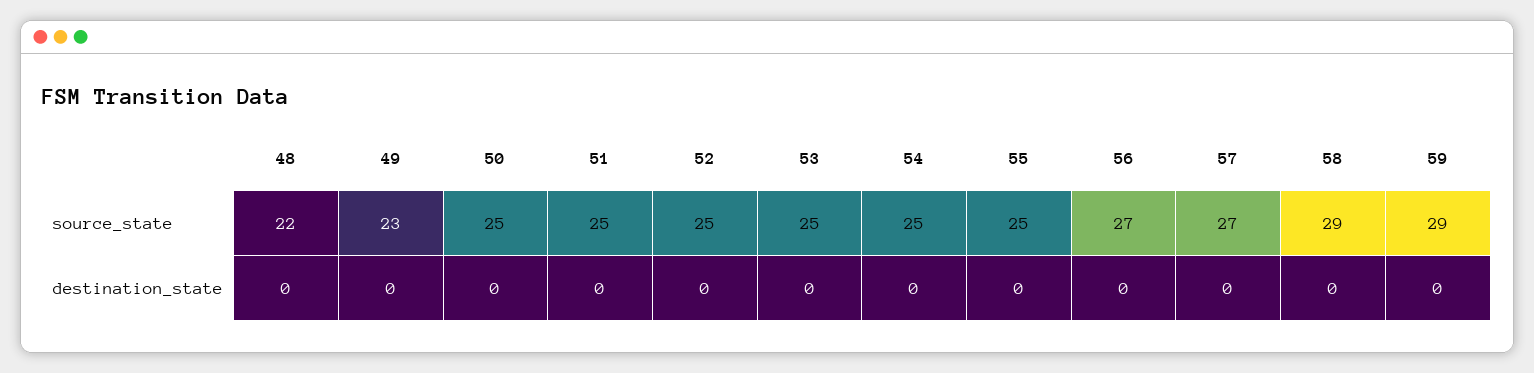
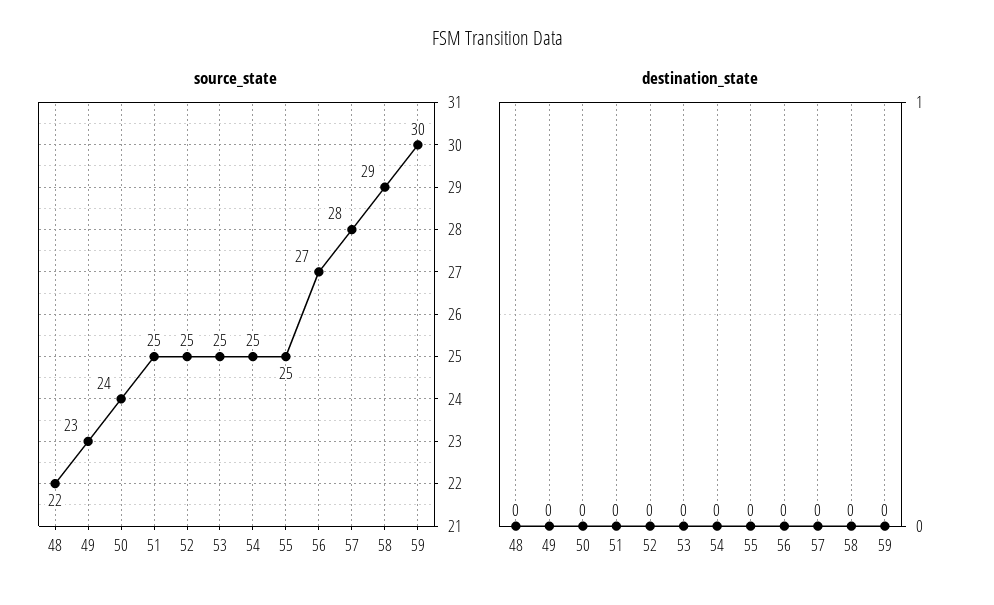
  {
    "source_state": {
      "48": 22,
      "49": 23,
-     "50": 25,
+     "50": 24,
      "51": 25,
      "52": 25,
      "53": 25,
      "54": 25,
      "55": 25,
      "56": 27,
-     "57": 27,
+     "57": 28,
      "58": 29,
-     "59": 29
+     "59": 30
    },
    "destination_state": {
      "48": 0,
      "49": 0,
      "50": 0,
      "51": 0,
      "52": 0,
      "53": 0,
      "54": 0,
      "55": 0,
      "56": 0,
      "57": 0,
      "58": 0,
      "59": 0
    }
  }

